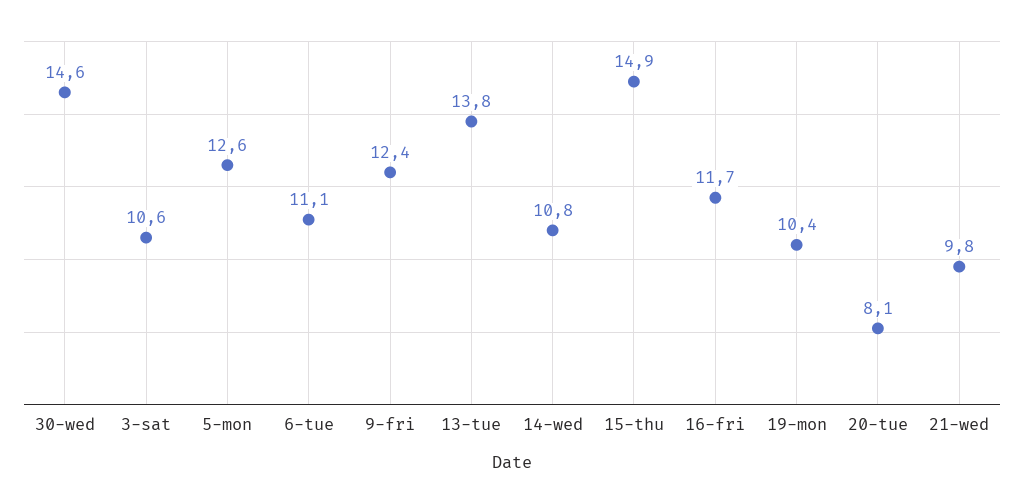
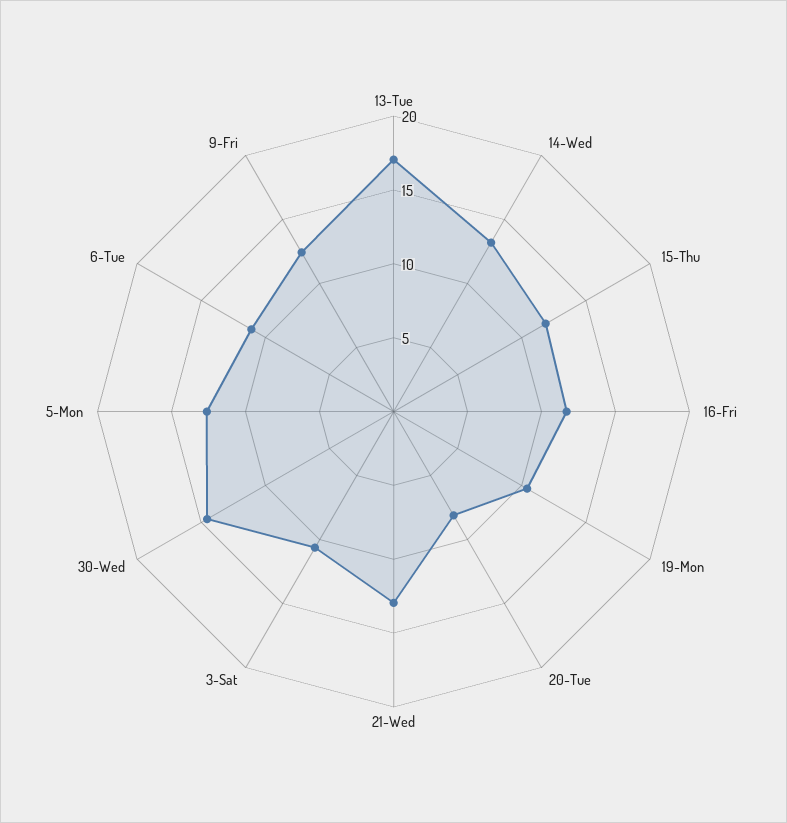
  {
    "30-wed": 14.6,
    "3-sat": 10.6,
    "5-mon": 12.6,
    "6-tue": 11.1,
    "9-fri": 12.4,
-   "13-tue": 13.8,
+   "13-tue": 17,
-   "14-wed": 10.8,
+   "14-wed": 13,
-   "15-thu": 14.9,
+   "15-thu": 12,
    "16-fri": 11.7,
    "19-mon": 10.4,
    "20-tue": 8.1,
-   "21-wed": 9.8
+   "21-wed": 13
  }

